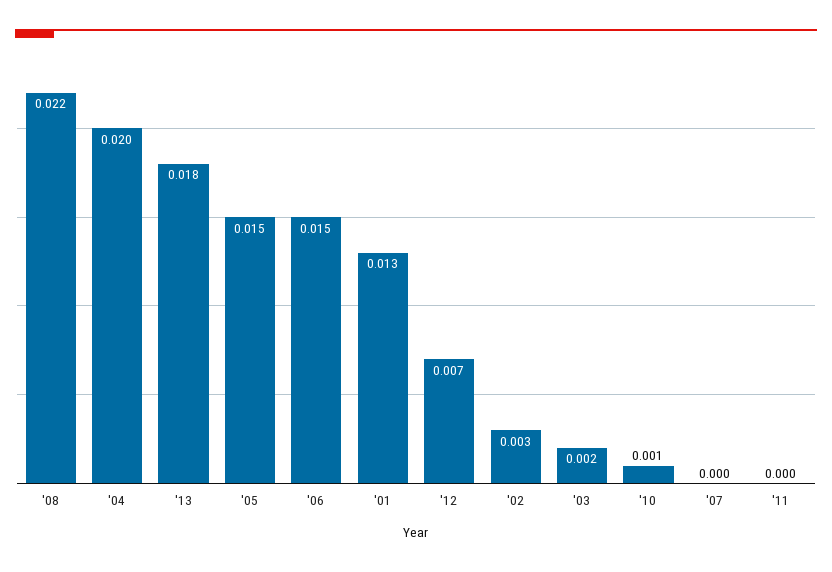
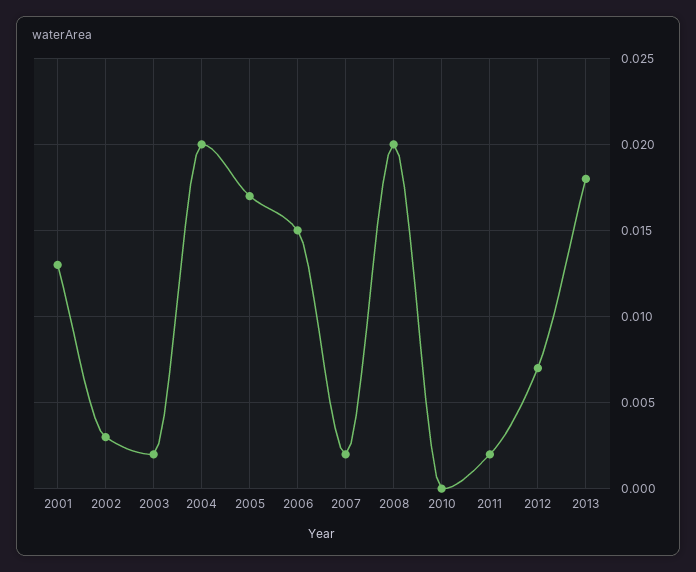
  {
-   "'08": 0.022,
+   "'08": 0.02,
    "'04": 0.02,
    "'13": 0.018,
-   "'05": 0.015,
+   "'05": 0.017,
    "'06": 0.015,
    "'01": 0.013,
    "'12": 0.007,
    "'02": 0.003,
    "'03": 0.002,
-   "'10": 0.001,
+   "'10": 0,
-   "'07": 0,
+   "'07": 0.002,
-   "'11": 0
+   "'11": 0.002
  }

